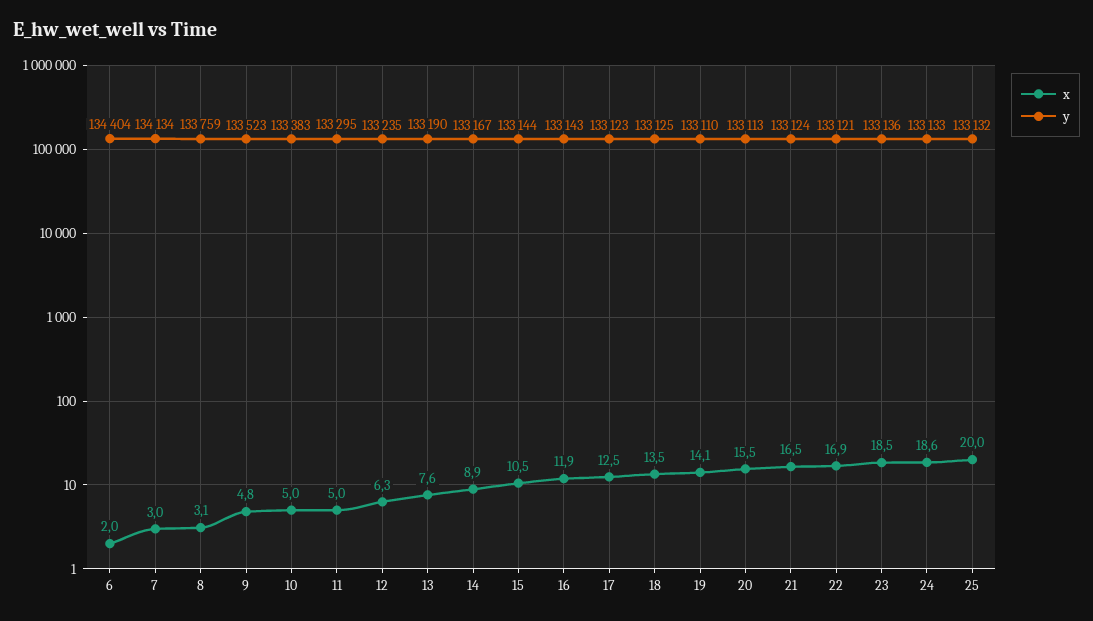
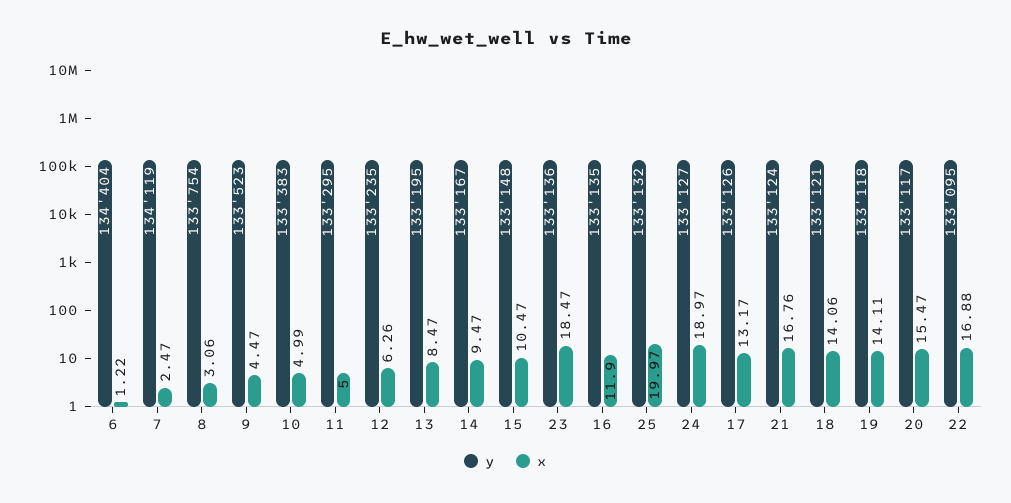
  {
    "x": {
-     "6": 2,
+     "6": 1.22,
-     "7": 3,
+     "7": 2.47,
      "8": 3.06,
-     "9": 4.8,
+     "9": 4.47,
      "10": 4.99,
      "11": 5,
      "12": 6.26,
-     "13": 7.6,
+     "13": 8.47,
-     "14": 8.9,
+     "14": 9.47,
      "15": 10.47,
      "16": 11.9,
-     "17": 12.5,
+     "17": 13.17,
-     "18": 13.5,
+     "18": 14.06,
      "19": 14.11,
      "20": 15.47,
-     "21": 16.5,
+     "21": 16.76,
      "22": 16.88,
      "23": 18.47,
-     "24": 18.6,
+     "24": 18.97,
      "25": 19.97
    },
    "y": {
      "6": 134404,
-     "7": 134134,
+     "7": 134119,
-     "8": 133759,
+     "8": 133754,
      "9": 133523,
      "10": 133383,
      "11": 133295,
      "12": 133235,
-     "13": 133190,
+     "13": 133195,
      "14": 133167,
-     "15": 133144,
+     "15": 133148,
-     "16": 133143,
+     "16": 133135,
-     "17": 133123,
+     "17": 133126,
-     "18": 133125,
+     "18": 133121,
-     "19": 133110,
+     "19": 133118,
-     "20": 133113,
+     "20": 133117,
      "21": 133124,
-     "22": 133121,
+     "22": 133095,
      "23": 133136,
-     "24": 133133,
+     "24": 133127,
      "25": 133132
    }
  }

